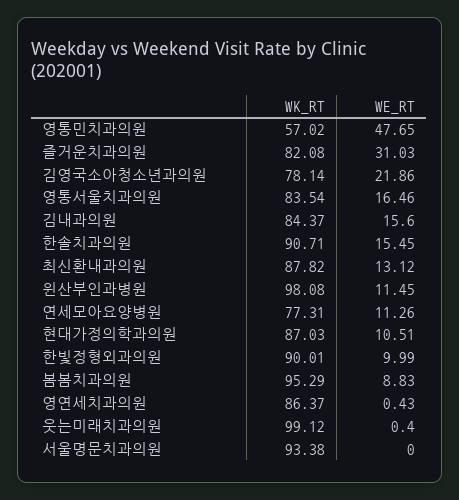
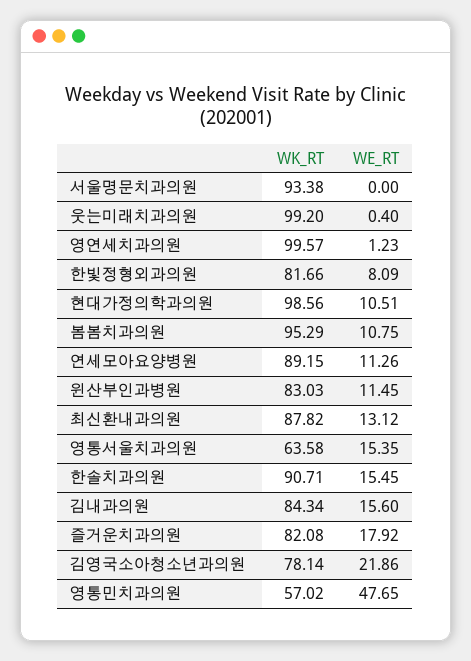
  {
    "WK_RT": {
      "영통민치과의원": 57.02,
      "즐거운치과의원": 82.08,
      "김영국소아청소년과의원": 78.14,
-     "영통서울치과의원": 83.54,
+     "영통서울치과의원": 63.58,
-     "김내과의원": 84.37,
+     "김내과의원": 84.34,
      "한솔치과의원": 90.71,
      "최신환내과의원": 87.82,
-     "윈산부인과병원": 98.08,
+     "윈산부인과병원": 83.03,
-     "연세모아요양병원": 77.31,
+     "연세모아요양병원": 89.15,
-     "현대가정의학과의원": 87.03,
+     "현대가정의학과의원": 98.56,
-     "한빛정형외과의원": 90.01,
+     "한빛정형외과의원": 81.66,
      "봄봄치과의원": 95.29,
-     "영연세치과의원": 86.37,
+     "영연세치과의원": 99.57,
-     "웃는미래치과의원": 99.12,
+     "웃는미래치과의원": 99.2,
      "서울명문치과의원": 93.38
    },
    "WE_RT": {
      "영통민치과의원": 47.65,
-     "즐거운치과의원": 31.03,
+     "즐거운치과의원": 17.92,
      "김영국소아청소년과의원": 21.86,
-     "영통서울치과의원": 16.46,
+     "영통서울치과의원": 15.35,
      "김내과의원": 15.6,
      "한솔치과의원": 15.45,
      "최신환내과의원": 13.12,
      "윈산부인과병원": 11.45,
      "연세모아요양병원": 11.26,
      "현대가정의학과의원": 10.51,
-     "한빛정형외과의원": 9.99,
+     "한빛정형외과의원": 8.09,
-     "봄봄치과의원": 8.83,
+     "봄봄치과의원": 10.75,
-     "영연세치과의원": 0.43,
+     "영연세치과의원": 1.23,
      "웃는미래치과의원": 0.4,
      "서울명문치과의원": 0
    }
  }

